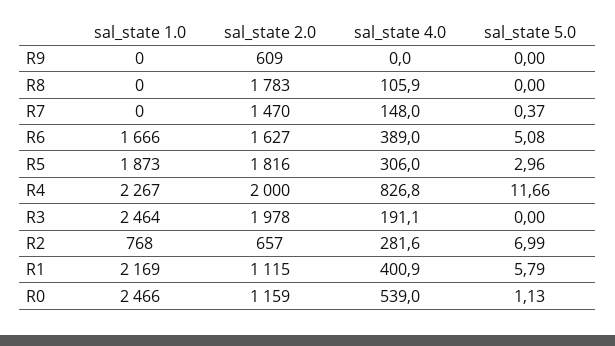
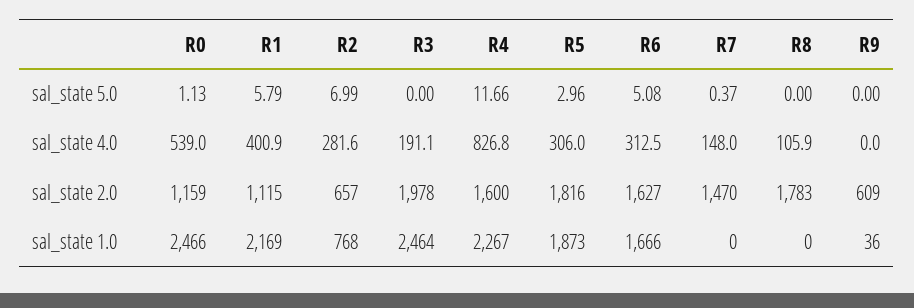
  {
    "sal_state 1.0": {
-     "R9": 0,
+     "R9": 36,
      "R8": 0,
      "R7": 0,
      "R6": 1666,
      "R5": 1873,
      "R4": 2267,
      "R3": 2464,
      "R2": 768,
      "R1": 2169,
      "R0": 2466
    },
    "sal_state 2.0": {
      "R9": 609,
      "R8": 1783,
      "R7": 1470,
      "R6": 1627,
      "R5": 1816,
-     "R4": 2000,
+     "R4": 1600,
      "R3": 1978,
      "R2": 657,
      "R1": 1115,
      "R0": 1159
    },
    "sal_state 4.0": {
      "R9": 0,
      "R8": 105.9,
      "R7": 148,
-     "R6": 389,
+     "R6": 312.5,
      "R5": 306,
      "R4": 826.8,
      "R3": 191.1,
      "R2": 281.6,
      "R1": 400.9,
      "R0": 539
    },
    "sal_state 5.0": {
      "R9": 0,
      "R8": 0,
      "R7": 0.37,
      "R6": 5.08,
      "R5": 2.96,
      "R4": 11.66,
      "R3": 0,
      "R2": 6.99,
      "R1": 5.79,
      "R0": 1.13
    }
  }

